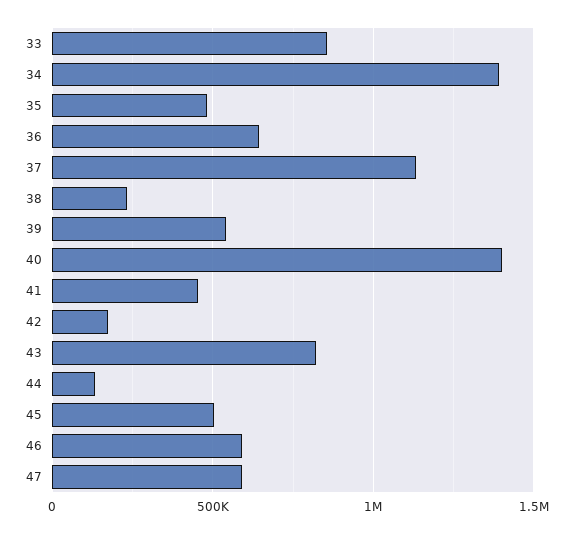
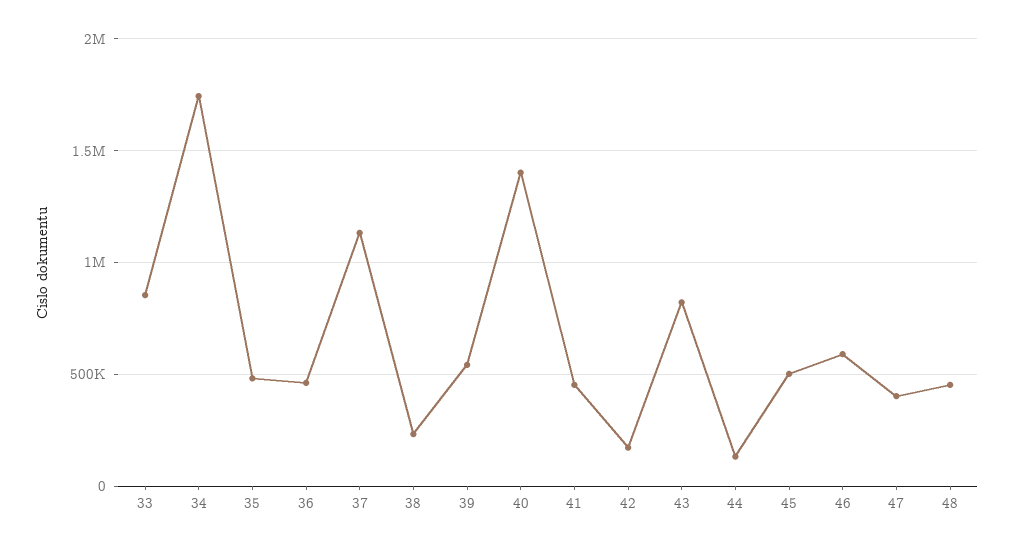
  {
    "33": 850000,
-   "34": 1400000,
+   "34": 1750000,
    "35": 500000,
-   "36": 650000,
+   "36": 450000,
    "37": 1150000,
    "38": 250000,
    "39": 550000,
    "40": 1400000,
    "41": 450000,
    "42": 150000,
    "43": 800000,
    "44": 150000,
    "45": 500000,
    "46": 600000,
-   "47": 600000
+   "47": 400000,
+   "48": 450000
  }

